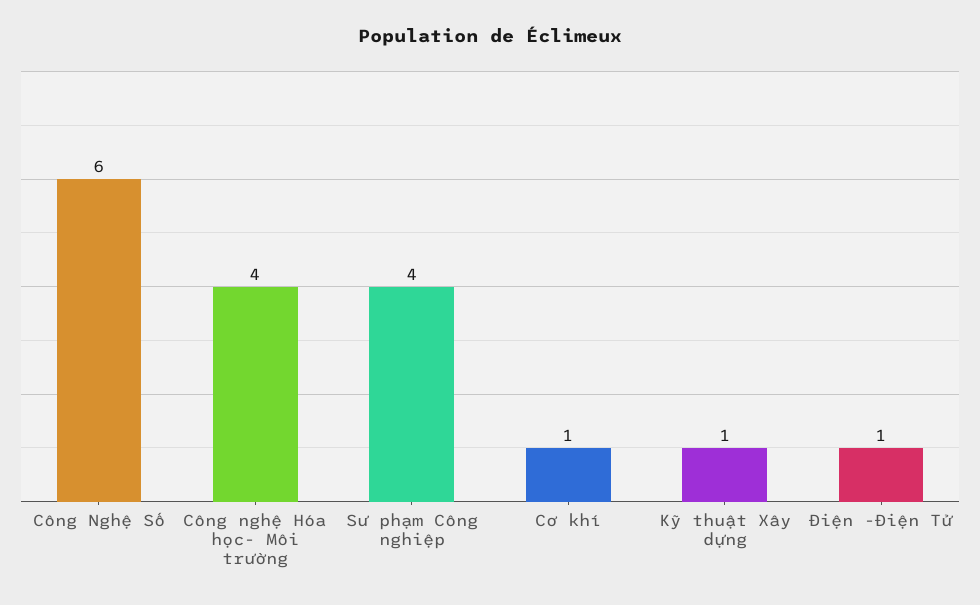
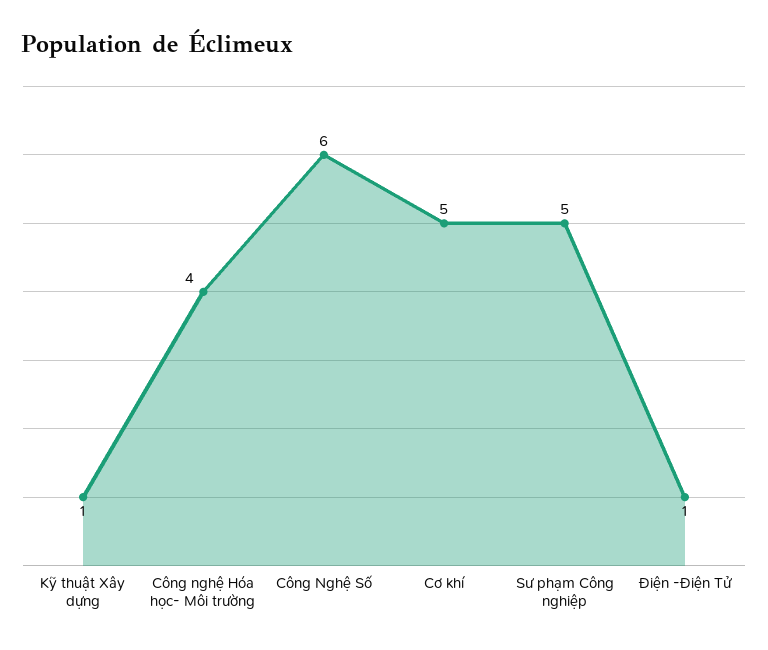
  {
    "Công Nghệ Số": 6,
    "Công nghệ Hóa học- Môi trường": 4,
-   "Sư phạm Công nghiệp": 4,
+   "Sư phạm Công nghiệp": 5,
-   "Cơ khí": 1,
+   "Cơ khí": 5,
    "Kỹ thuật Xây dựng": 1,
    "Điện -Điện Tử": 1
  }

